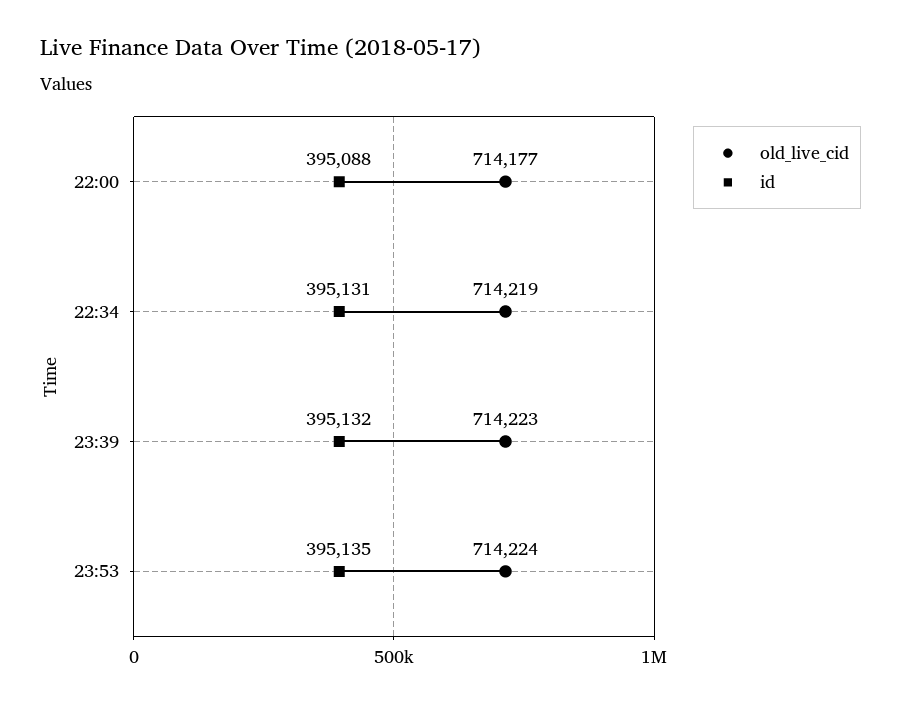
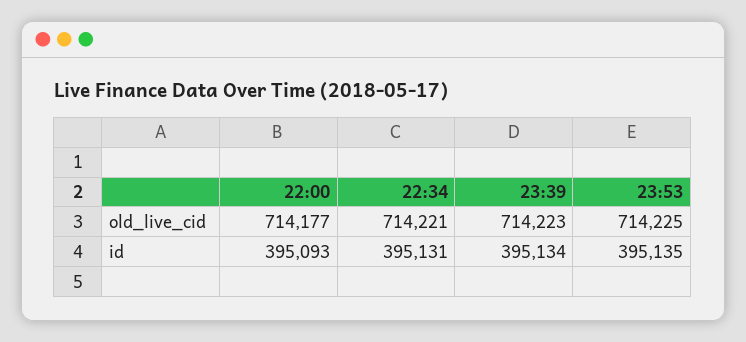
  {
    "old_live_cid": {
      "22:00": 714177,
-     "22:34": 714219,
+     "22:34": 714221,
      "23:39": 714223,
-     "23:53": 714224
+     "23:53": 714225
    },
    "id": {
-     "22:00": 395088,
+     "22:00": 395093,
      "22:34": 395131,
-     "23:39": 395132,
+     "23:39": 395134,
      "23:53": 395135
    }
  }

